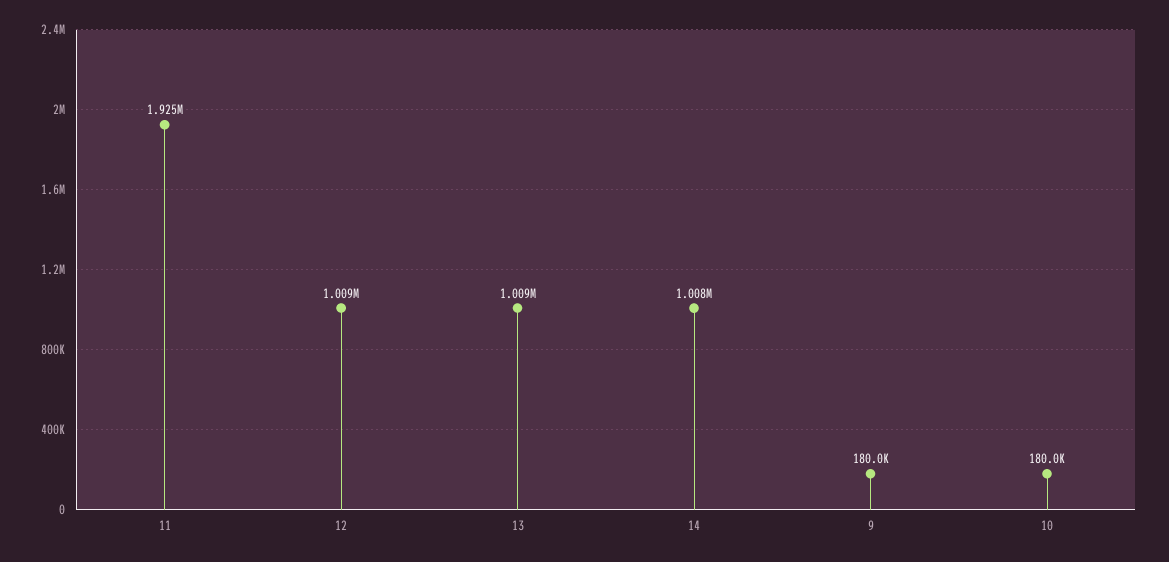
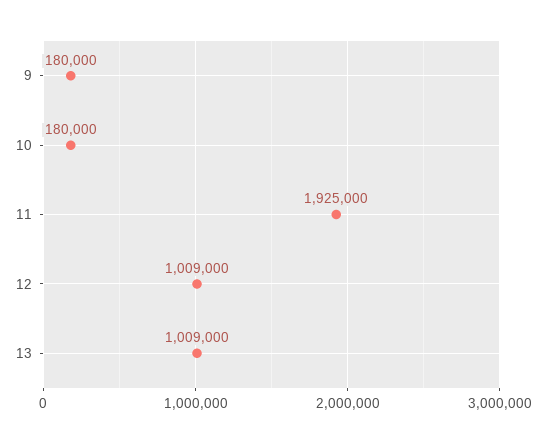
  {
    "11": 1925000,
    "12": 1009000,
    "13": 1009000,
-   "14": 1008000,
    "9": 180000,
    "10": 180000
  }

